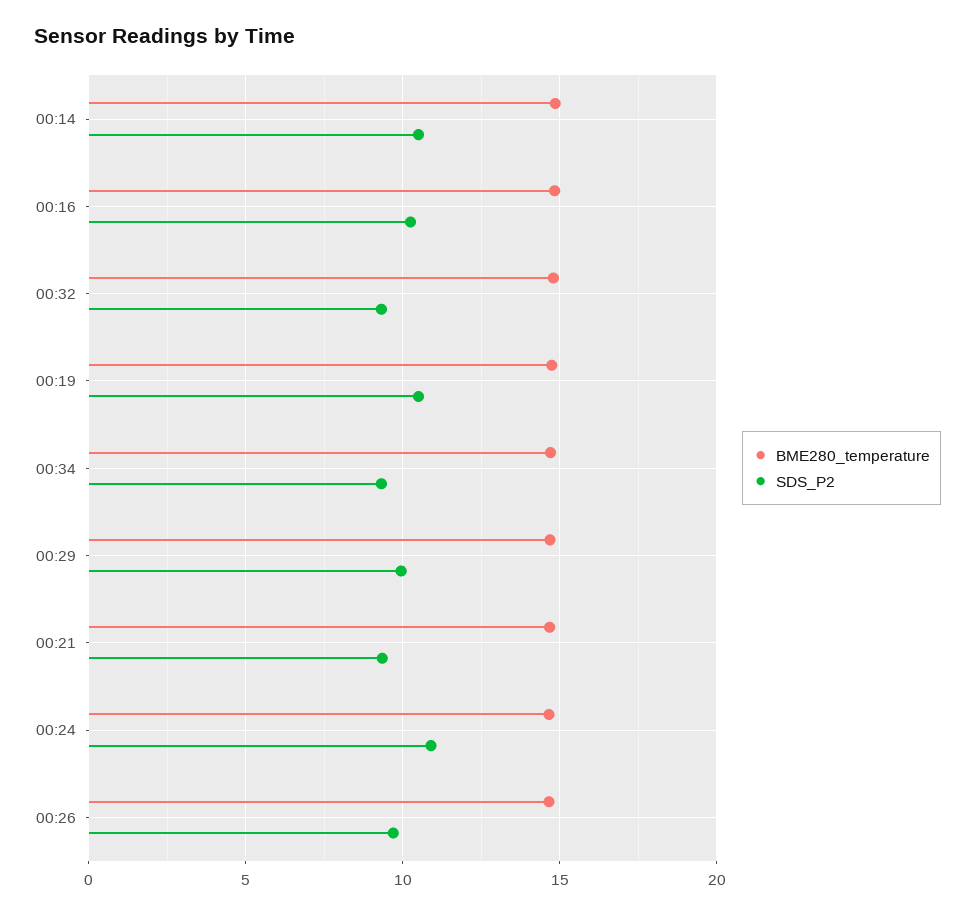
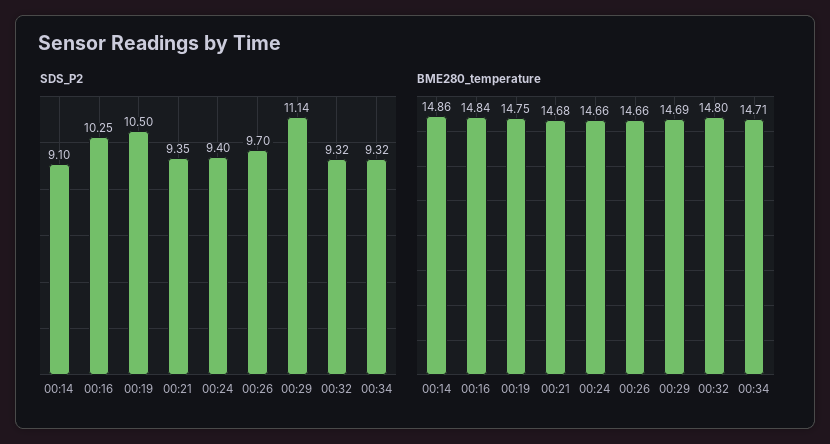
  {
    "BME280_temperature": {
      "00:14": 14.86,
      "00:16": 14.84,
      "00:32": 14.8,
      "00:19": 14.75,
      "00:34": 14.71,
      "00:29": 14.69,
      "00:21": 14.68,
      "00:24": 14.66,
      "00:26": 14.66
    },
    "SDS_P2": {
-     "00:14": 10.5,
+     "00:14": 9.1,
      "00:16": 10.25,
      "00:32": 9.32,
      "00:19": 10.5,
      "00:34": 9.32,
-     "00:29": 10,
+     "00:29": 11.14,
      "00:21": 9.35,
-     "00:24": 11,
+     "00:24": 9.4,
      "00:26": 9.7
    }
  }

